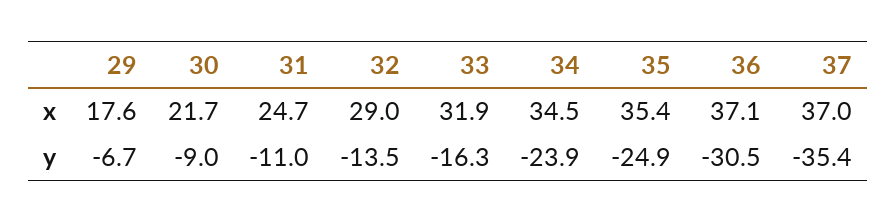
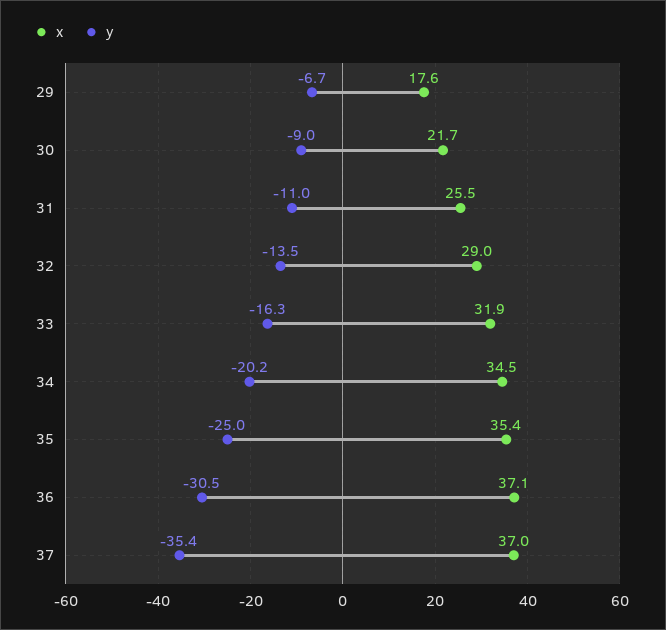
  {
    "x": {
      "29": 17.6,
      "30": 21.7,
-     "31": 24.7,
+     "31": 25.5,
      "32": 29,
      "33": 31.9,
      "34": 34.5,
      "35": 35.4,
      "36": 37.1,
      "37": 37
    },
    "y": {
      "29": -6.7,
      "30": -9,
      "31": -11,
      "32": -13.5,
      "33": -16.3,
-     "34": -23.9,
+     "34": -20.2,
-     "35": -24.9,
+     "35": -25,
      "36": -30.5,
      "37": -35.4
    }
  }

